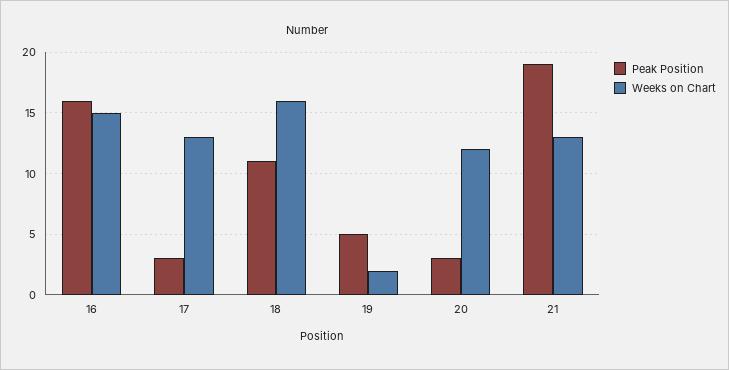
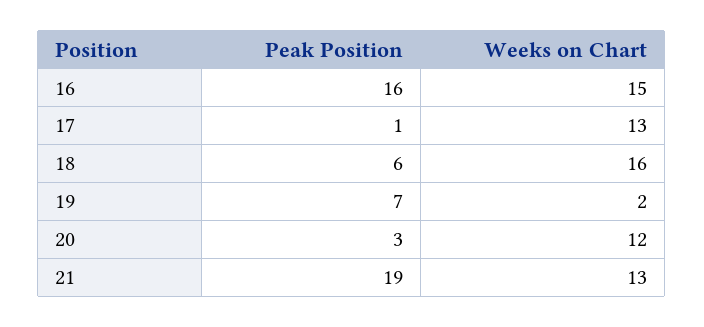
  {
    "Peak Position": {
      "16": 16,
-     "17": 3,
+     "17": 1,
-     "18": 11,
+     "18": 6,
-     "19": 5,
+     "19": 7,
      "20": 3,
      "21": 19
    },
    "Weeks on Chart": {
      "16": 15,
      "17": 13,
      "18": 16,
      "19": 2,
      "20": 12,
      "21": 13
    }
  }

